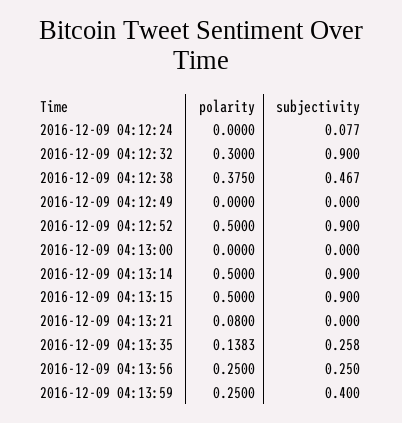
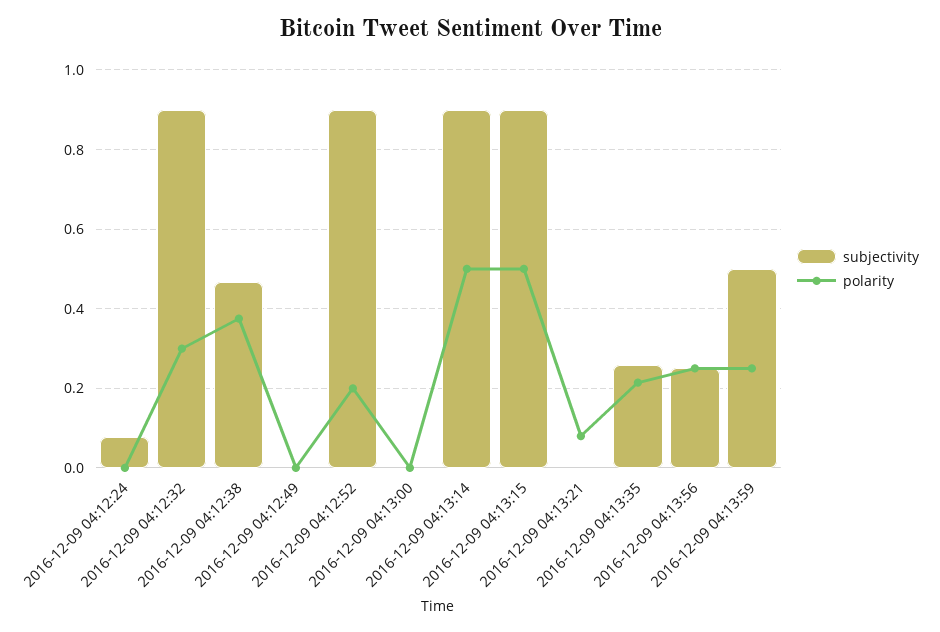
  {
    "polarity": {
      "2016-12-09 04:12:24": 0,
      "2016-12-09 04:12:32": 0.3,
      "2016-12-09 04:12:38": 0.375,
      "2016-12-09 04:12:49": 0,
-     "2016-12-09 04:12:52": 0.5,
+     "2016-12-09 04:12:52": 0.2,
      "2016-12-09 04:13:00": 0,
      "2016-12-09 04:13:14": 0.5,
      "2016-12-09 04:13:15": 0.5,
      "2016-12-09 04:13:21": 0.08,
-     "2016-12-09 04:13:35": 0.1383,
+     "2016-12-09 04:13:35": 0.22,
      "2016-12-09 04:13:56": 0.25,
      "2016-12-09 04:13:59": 0.25
    },
    "subjectivity": {
      "2016-12-09 04:12:24": 0.077,
      "2016-12-09 04:12:32": 0.9,
      "2016-12-09 04:12:38": 0.467,
      "2016-12-09 04:12:49": 0,
      "2016-12-09 04:12:52": 0.9,
      "2016-12-09 04:13:00": 0,
      "2016-12-09 04:13:14": 0.9,
      "2016-12-09 04:13:15": 0.9,
      "2016-12-09 04:13:21": 0,
      "2016-12-09 04:13:35": 0.258,
      "2016-12-09 04:13:56": 0.25,
-     "2016-12-09 04:13:59": 0.4
+     "2016-12-09 04:13:59": 0.5
    }
  }

